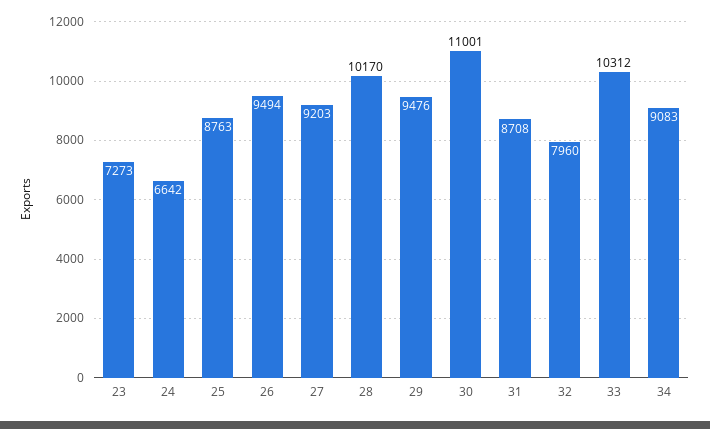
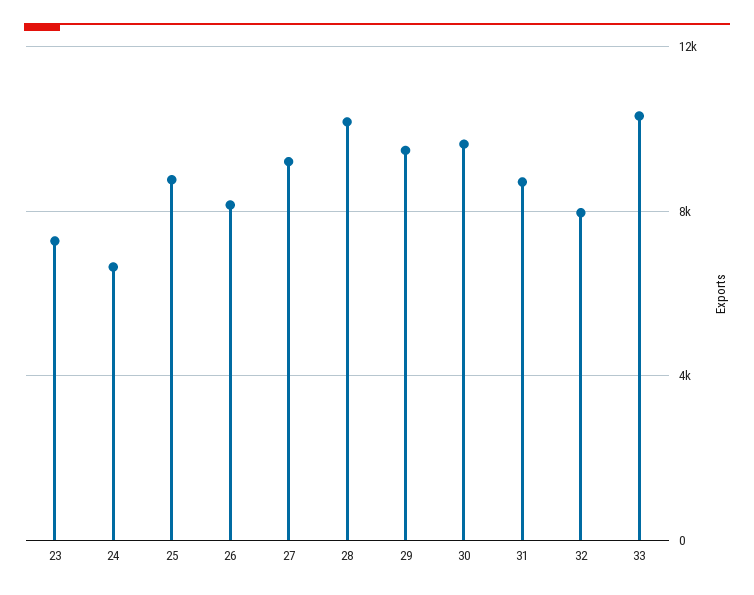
  {
    "23": 7273,
    "24": 6642,
    "25": 8763,
-   "26": 9494,
+   "26": 8000,
    "27": 9203,
    "28": 10170,
    "29": 9476,
-   "30": 11001,
+   "30": 9500,
    "31": 8708,
    "32": 7960,
-   "33": 10312,
+   "33": 10312
-   "34": 9083
  }

